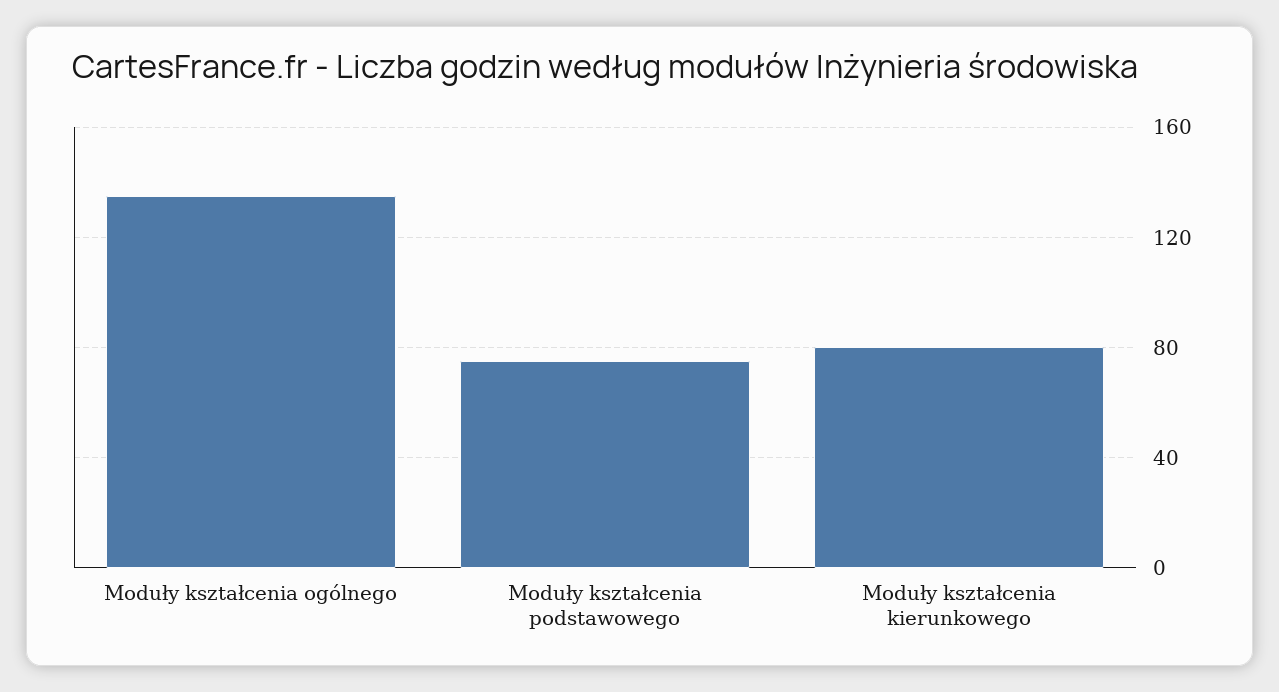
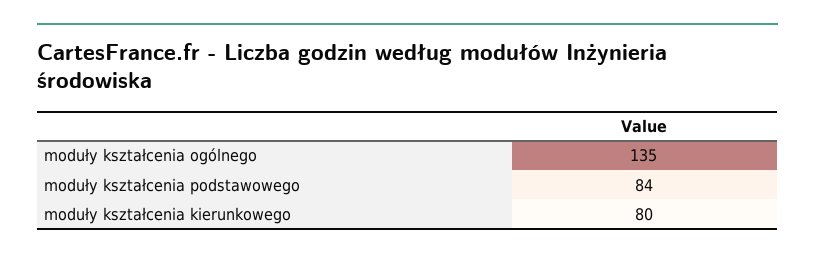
  {
    "Moduły kształcenia ogólnego": 135,
-   "Moduły kształcenia podstawowego": 75,
+   "Moduły kształcenia podstawowego": 84,
    "Moduły kształcenia kierunkowego": 80
  }

